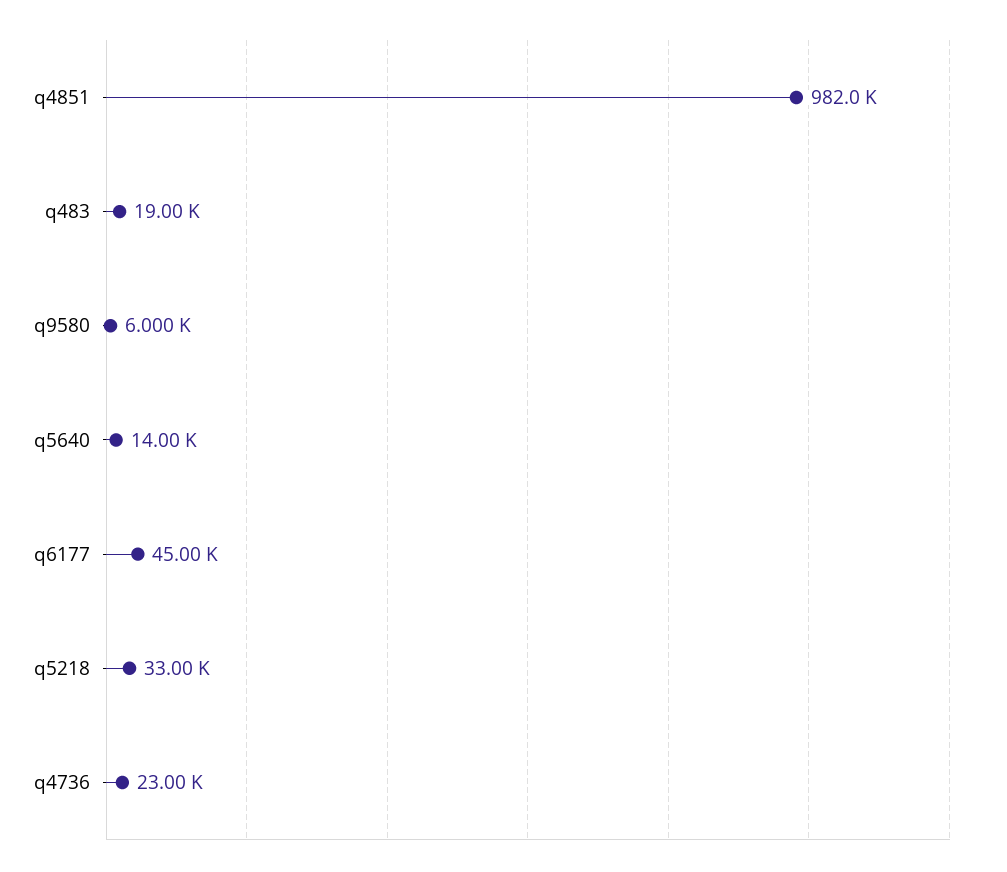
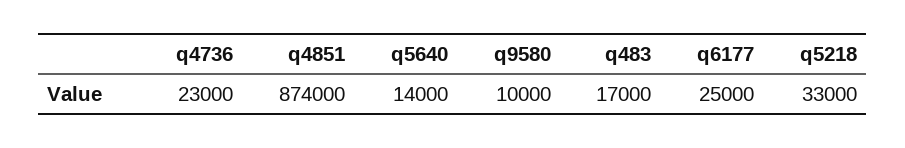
  {
-   "q4851": 982000,
+   "q4851": 874000,
-   "q483": 19000,
+   "q483": 17000,
-   "q9580": 6000,
+   "q9580": 10000,
    "q5640": 14000,
-   "q6177": 45000,
+   "q6177": 25000,
    "q5218": 33000,
    "q4736": 23000
  }

